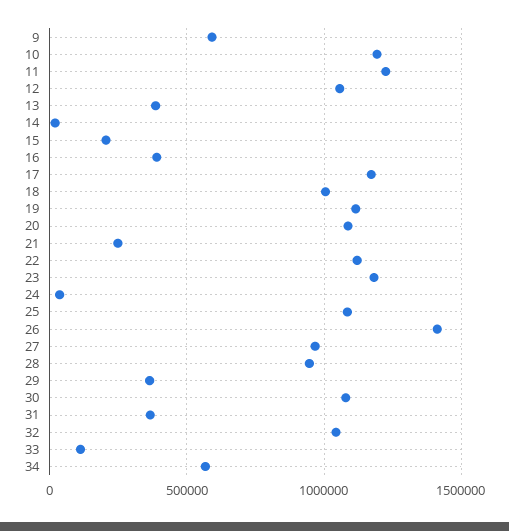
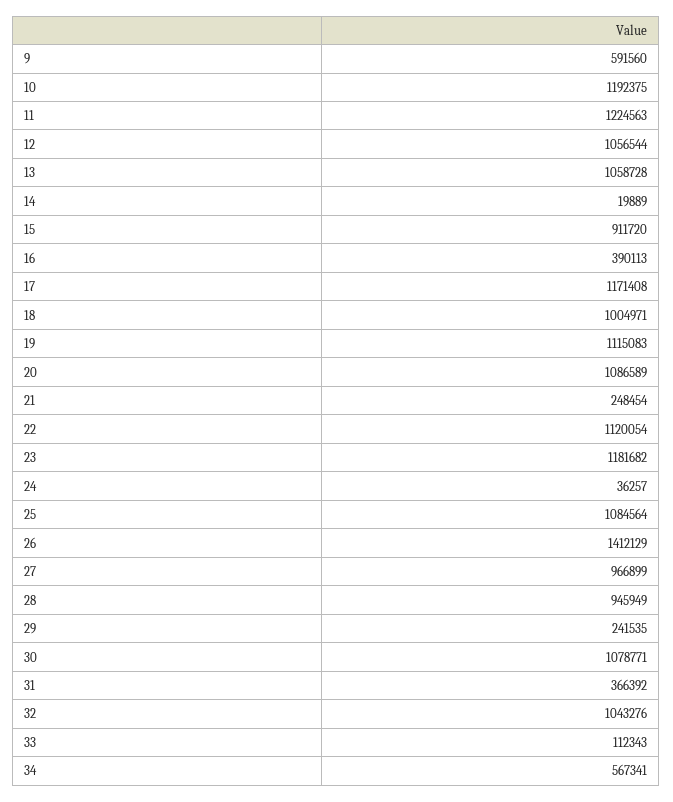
  {
    "9": 591560,
    "10": 1192375,
    "11": 1224563,
    "12": 1056544,
-   "13": 400000,
+   "13": 1058728,
    "14": 19889,
-   "15": 200000,
+   "15": 911720,
    "16": 390113,
    "17": 1171408,
    "18": 1004971,
    "19": 1115083,
    "20": 1086589,
    "21": 248454,
    "22": 1120054,
    "23": 1181682,
    "24": 36257,
    "25": 1084564,
    "26": 1412129,
    "27": 966899,
    "28": 945949,
-   "29": 350000,
+   "29": 241535,
    "30": 1078771,
    "31": 366392,
    "32": 1043276,
    "33": 112343,
    "34": 567341
  }

